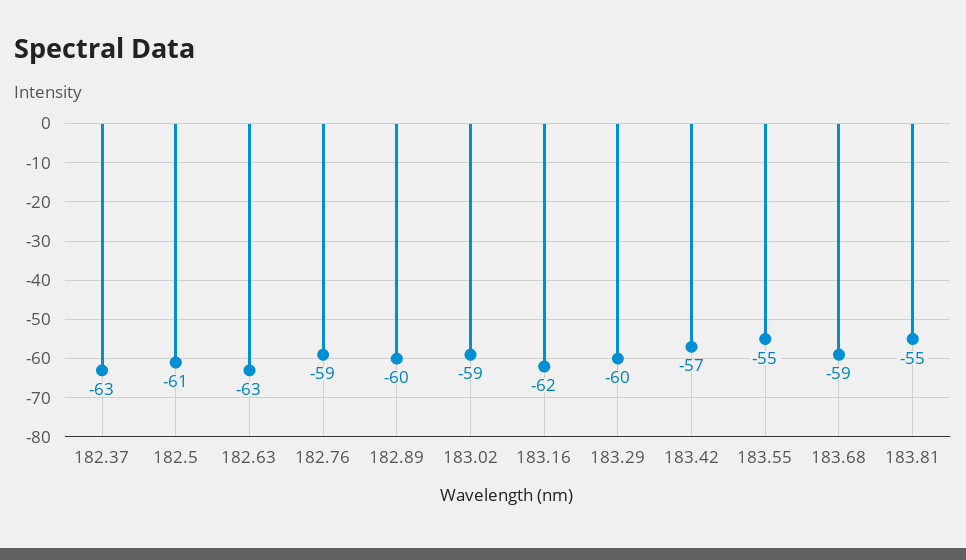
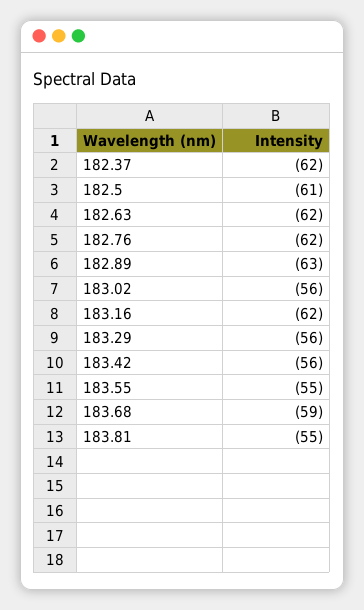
  {
-   "182.37": -63,
+   "182.37": -62,
    "182.5": -61,
-   "182.63": -63,
+   "182.63": -62,
-   "182.76": -59,
+   "182.76": -62,
-   "182.89": -60,
+   "182.89": -63,
-   "183.02": -59,
+   "183.02": -56,
    "183.16": -62,
-   "183.29": -60,
+   "183.29": -56,
-   "183.42": -57,
+   "183.42": -56,
    "183.55": -55,
    "183.68": -59,
    "183.81": -55
  }

